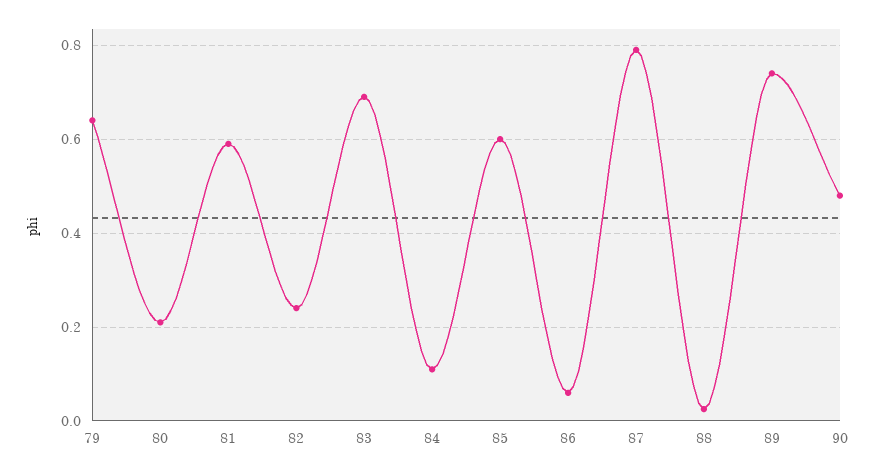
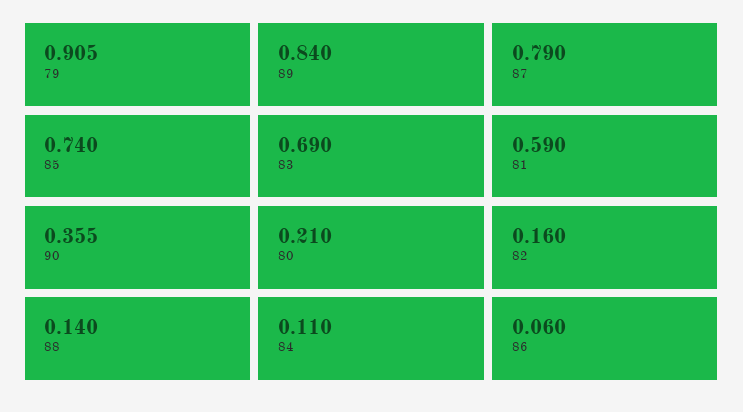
  {
-   "79": 0.64,
+   "79": 0.905,
    "80": 0.21,
    "81": 0.59,
-   "82": 0.24,
+   "82": 0.16,
    "83": 0.69,
    "84": 0.11,
-   "85": 0.6,
+   "85": 0.74,
    "86": 0.06,
    "87": 0.79,
-   "88": 0.02,
+   "88": 0.14,
-   "89": 0.74,
+   "89": 0.84,
-   "90": 0.48
+   "90": 0.355
  }

